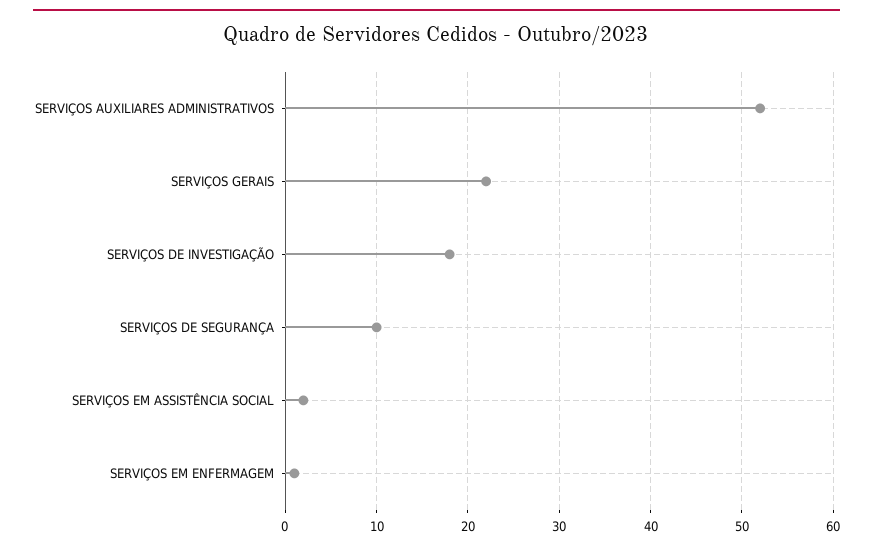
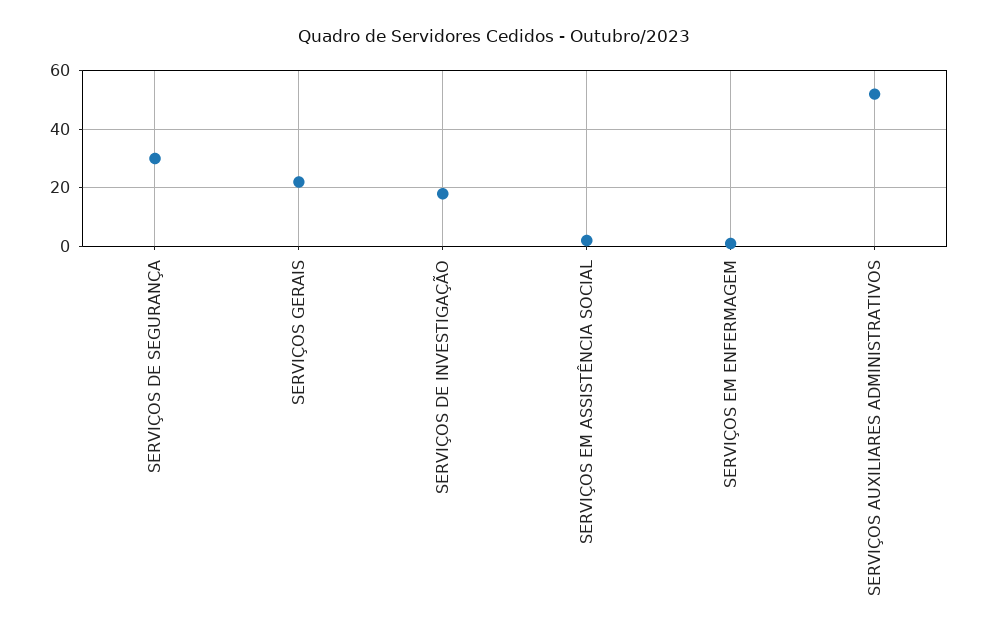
  {
    "SERVIÇOS AUXILIARES ADMINISTRATIVOS": 52,
    "SERVIÇOS GERAIS": 22,
    "SERVIÇOS DE INVESTIGAÇÃO": 18,
-   "SERVIÇOS DE SEGURANÇA": 10,
+   "SERVIÇOS DE SEGURANÇA": 30,
    "SERVIÇOS EM ASSISTÊNCIA SOCIAL": 2,
    "SERVIÇOS EM ENFERMAGEM": 1
  }

